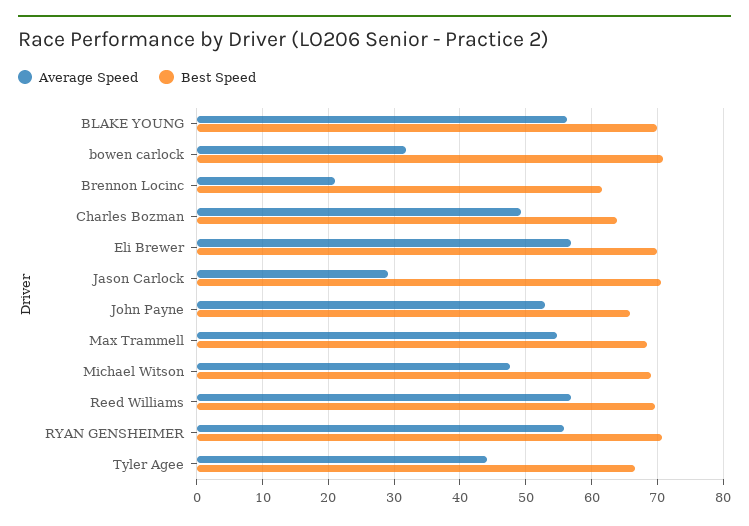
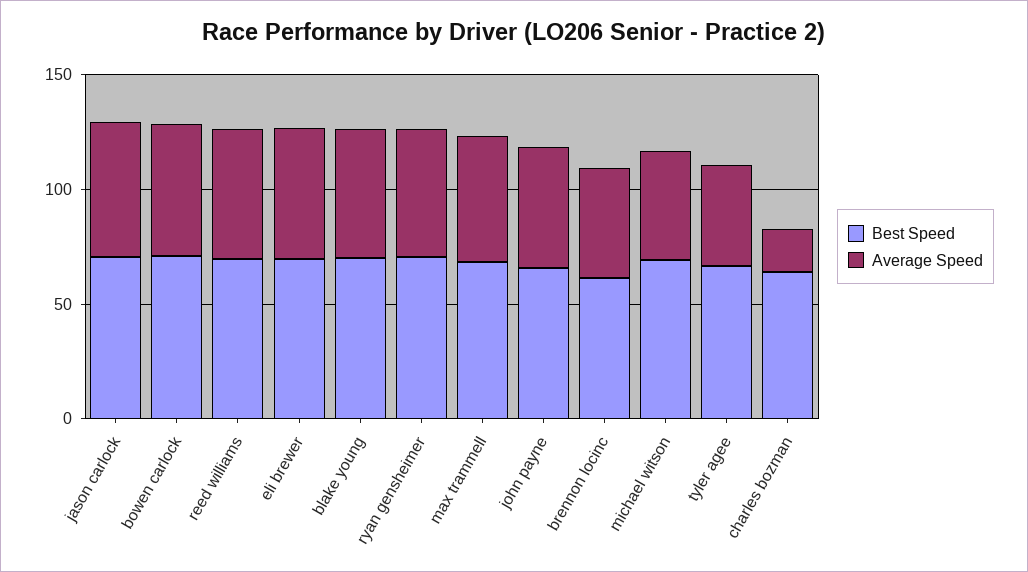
  {
    "Average Speed": {
      "BLAKE YOUNG": 56,
-     "bowen carlock": 32,
+     "bowen carlock": 60,
-     "Brennon Locinc": 21,
+     "Brennon Locinc": 50,
-     "Charles Bozman": 49,
+     "Charles Bozman": 20,
      "Eli Brewer": 57,
-     "Jason Carlock": 29,
+     "Jason Carlock": 60,
      "John Payne": 53,
      "Max Trammell": 55,
      "Michael Witson": 48,
      "Reed Williams": 57,
      "RYAN GENSHEIMER": 56,
      "Tyler Agee": 44
    },
    "Best Speed": {
      "BLAKE YOUNG": 70,
      "bowen carlock": 71,
      "Brennon Locinc": 62,
      "Charles Bozman": 64,
      "Eli Brewer": 70,
      "Jason Carlock": 71,
      "John Payne": 66,
      "Max Trammell": 68,
      "Michael Witson": 69,
      "Reed Williams": 70,
      "RYAN GENSHEIMER": 71,
      "Tyler Agee": 67
    }
  }

